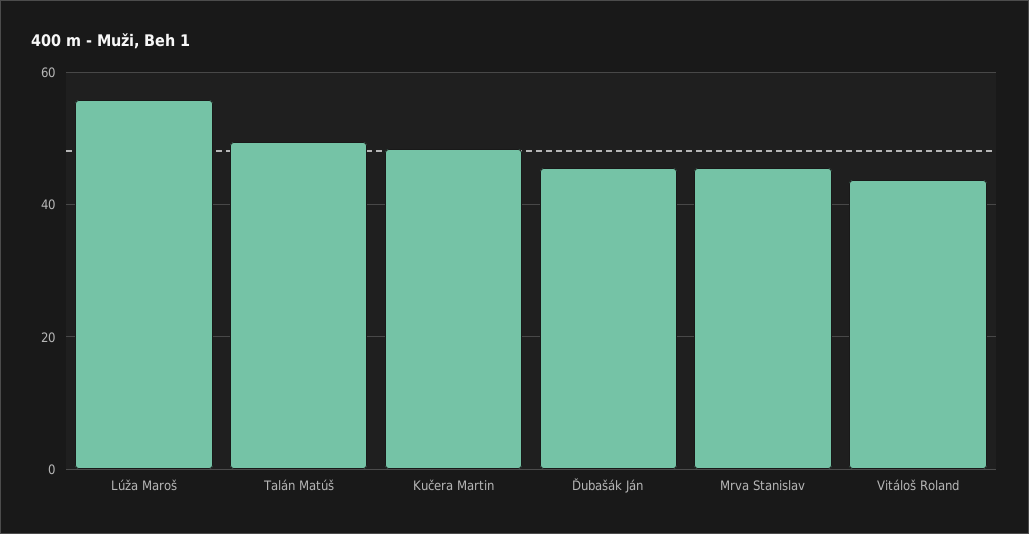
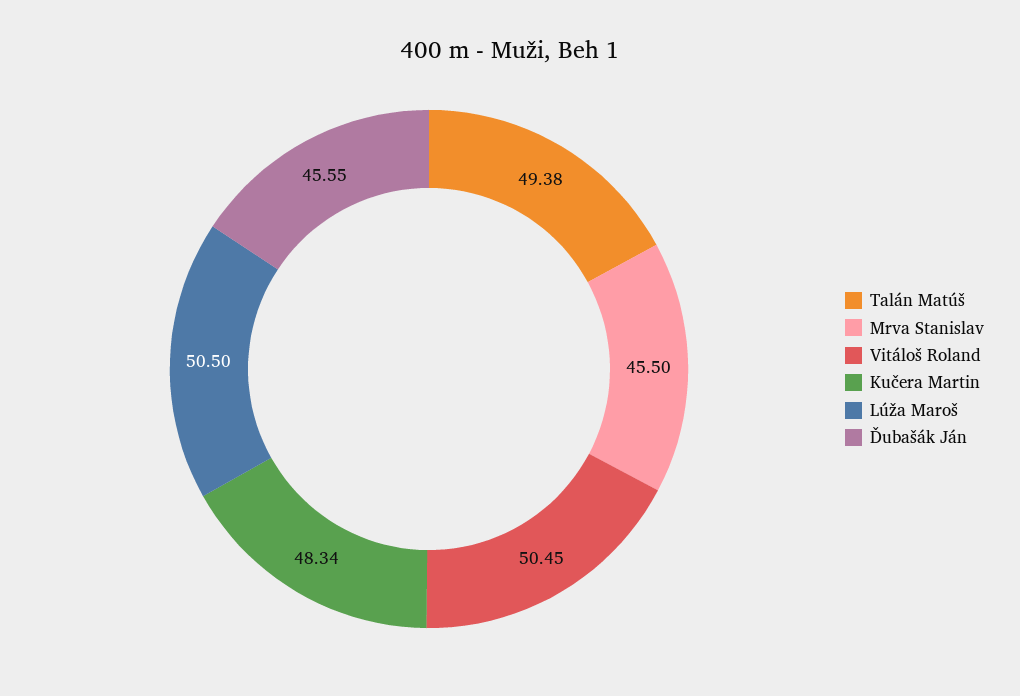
  {
-   "Lúža Maroš": 56,
+   "Lúža Maroš": 50.5,
    "Talán Matúš": 49.38,
    "Kučera Martin": 48.34,
    "Ďubašák Ján": 45.55,
    "Mrva Stanislav": 45.5,
-   "Vitáloš Roland": 44
+   "Vitáloš Roland": 50.45
  }

